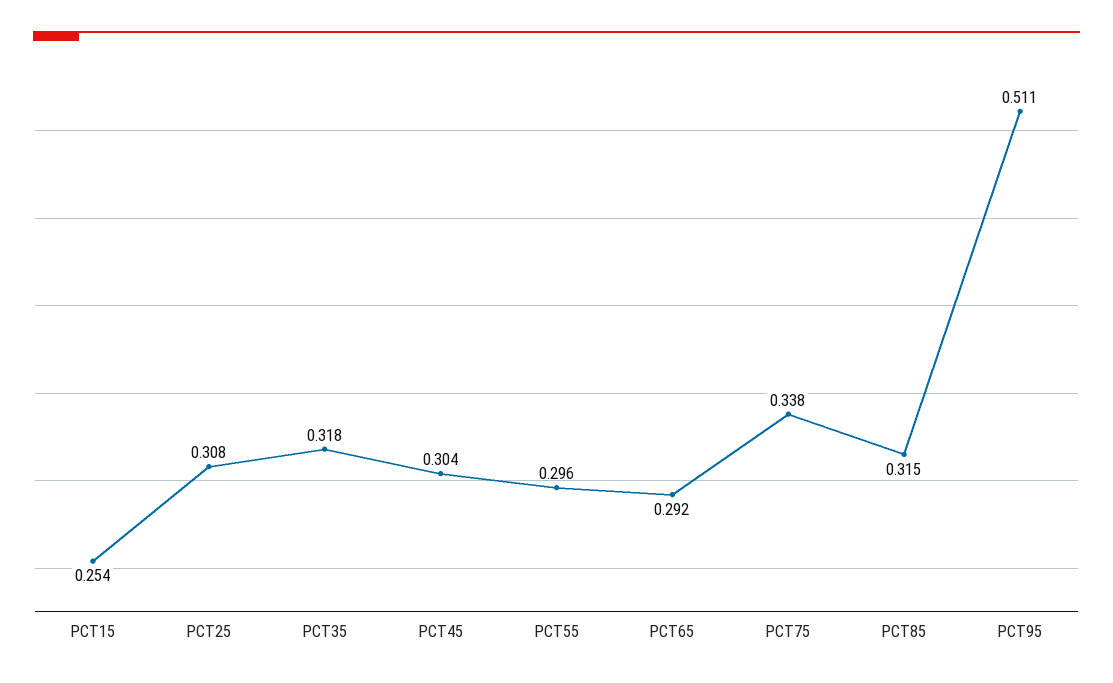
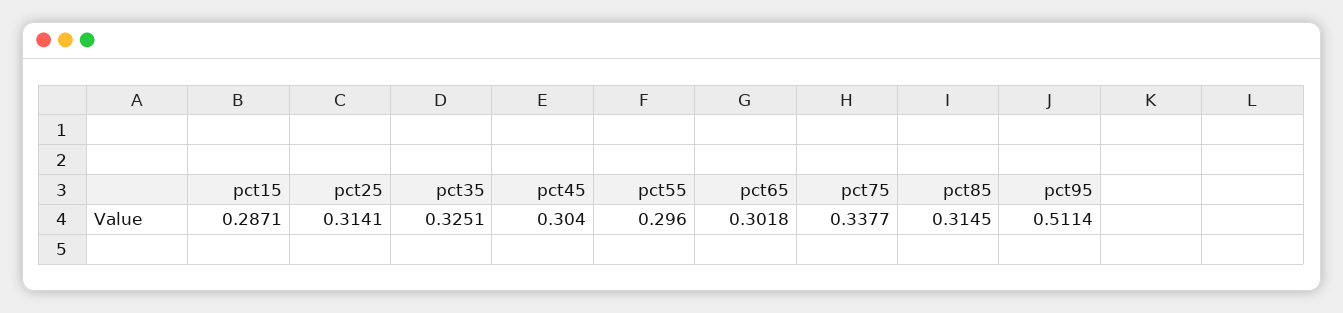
  {
-   "PCT15": 0.254,
+   "PCT15": 0.2871,
-   "PCT25": 0.308,
+   "PCT25": 0.3141,
-   "PCT35": 0.318,
+   "PCT35": 0.3251,
    "PCT45": 0.304,
    "PCT55": 0.296,
-   "PCT65": 0.292,
+   "PCT65": 0.3018,
    "PCT75": 0.3377,
    "PCT85": 0.3145,
    "PCT95": 0.5114
  }

